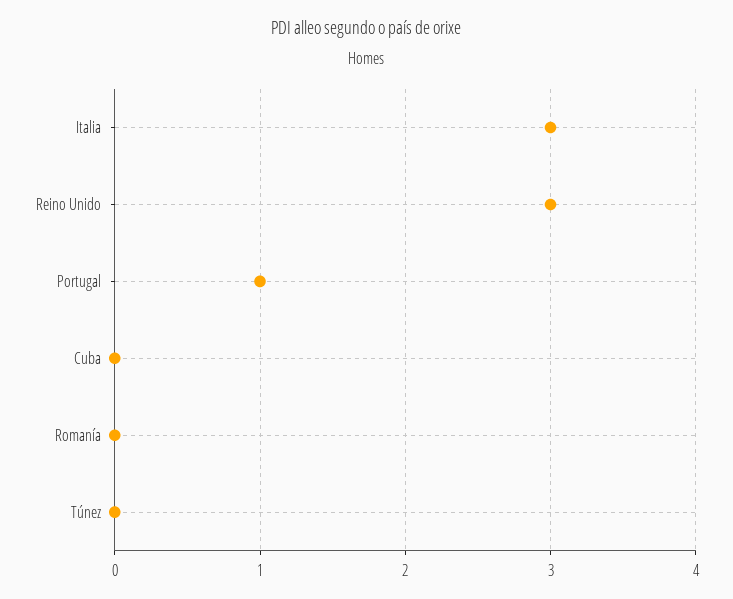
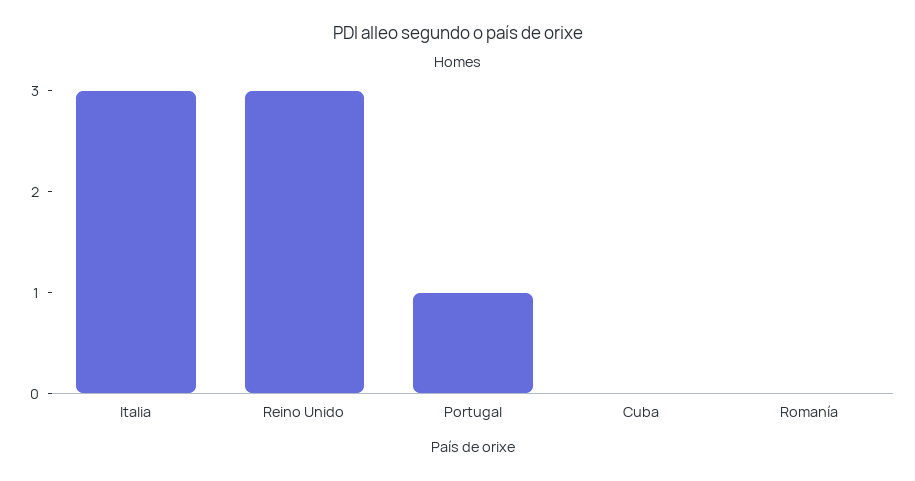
  {
    "Italia": 3,
    "Reino Unido": 3,
    "Portugal": 1,
    "Cuba": 0,
-   "Romanía": 0,
+   "Romanía": 0
-   "Túnez": 0
  }

